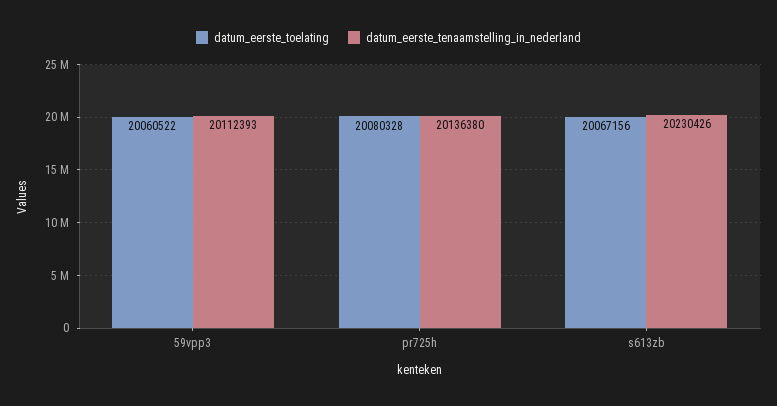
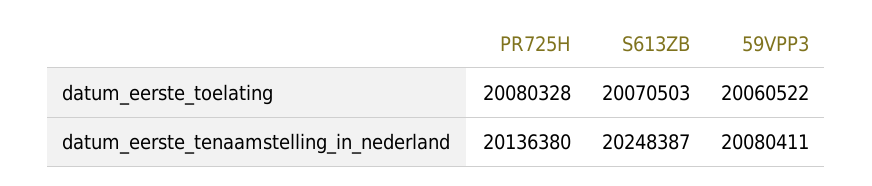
  {
    "datum_eerste_toelating": {
      "59vpp3": 20060522,
      "pr725h": 20080328,
-     "s613zb": 20067156
+     "s613zb": 20070503
    },
    "datum_eerste_tenaamstelling_in_nederland": {
-     "59vpp3": 20112393,
+     "59vpp3": 20080411,
      "pr725h": 20136380,
-     "s613zb": 20230426
+     "s613zb": 20248387
    }
  }

